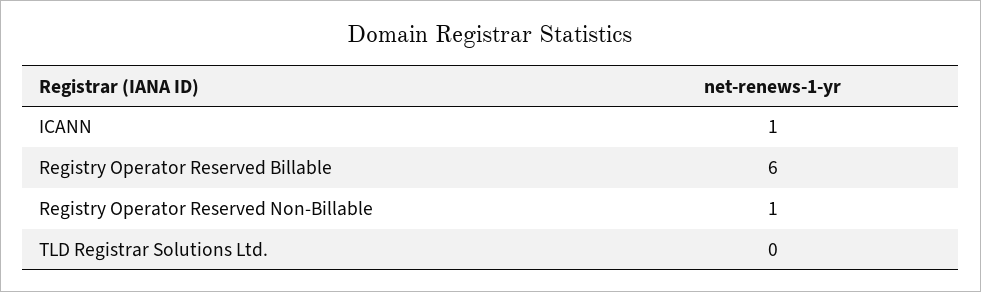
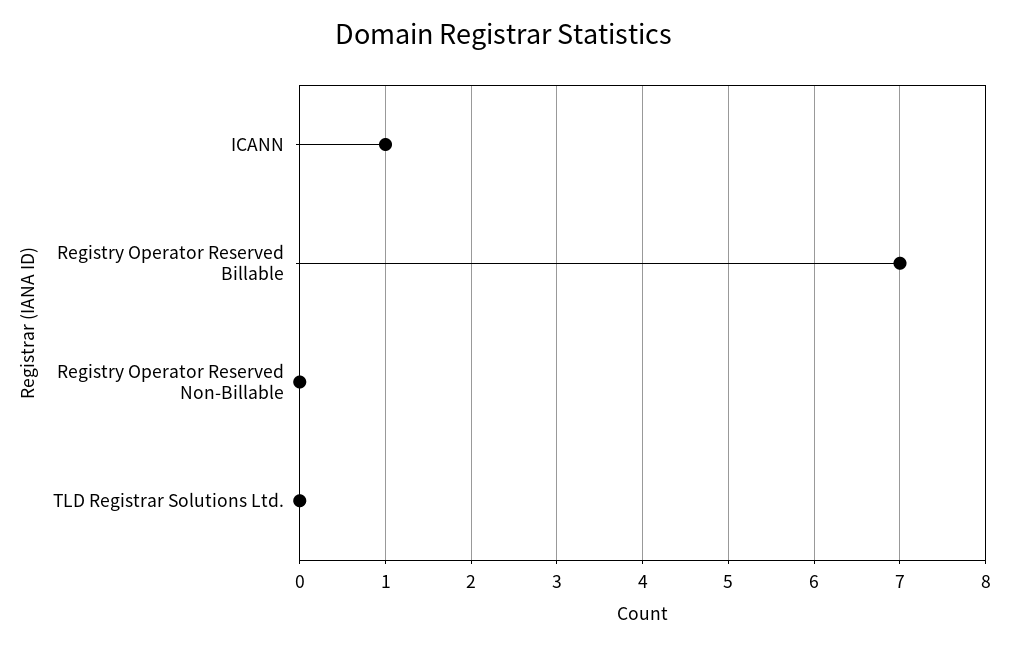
  {
    "ICANN": 1,
-   "Registry Operator Reserved Billable": 6,
+   "Registry Operator Reserved Billable": 7,
-   "Registry Operator Reserved Non-Billable": 1,
+   "Registry Operator Reserved Non-Billable": 0,
    "TLD Registrar Solutions Ltd.": 0
  }

